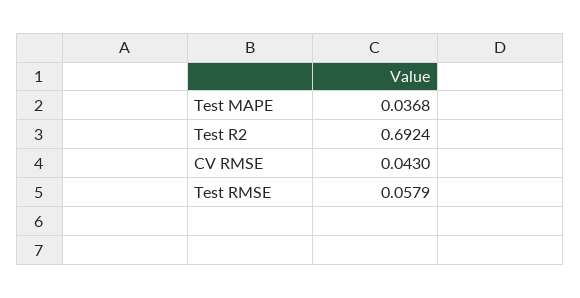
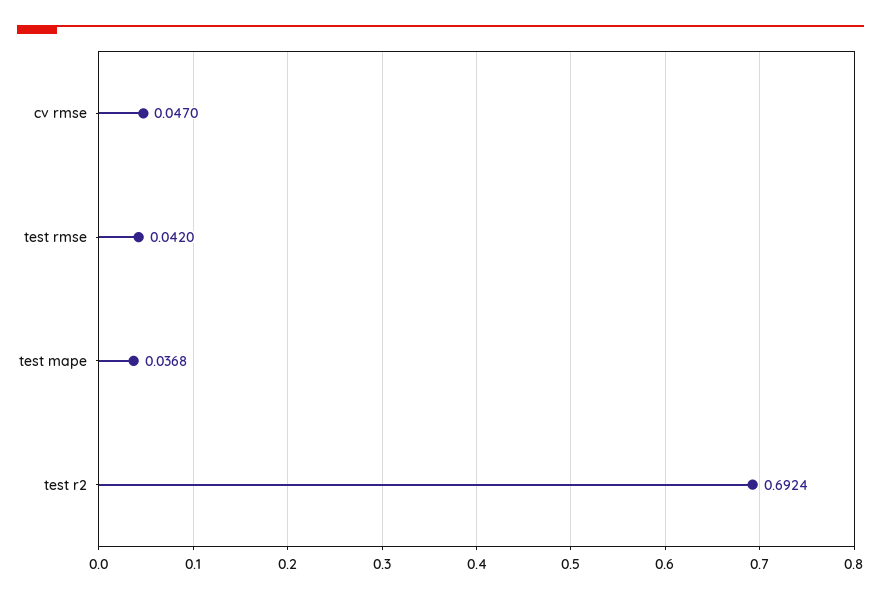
  {
    "Test MAPE": 0.0368,
    "Test R2": 0.6924,
-   "CV RMSE": 0.043,
+   "CV RMSE": 0.047,
-   "Test RMSE": 0.0579
+   "Test RMSE": 0.042
  }

